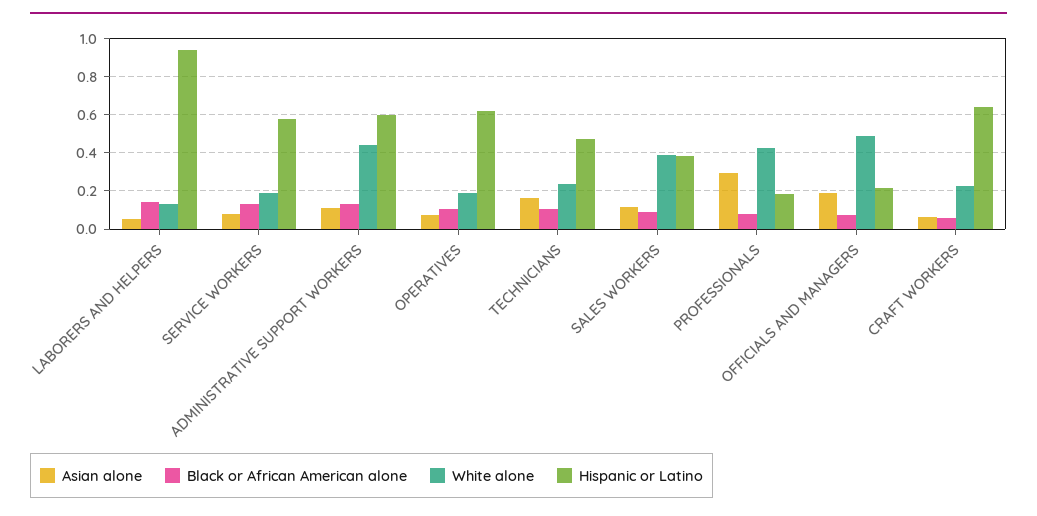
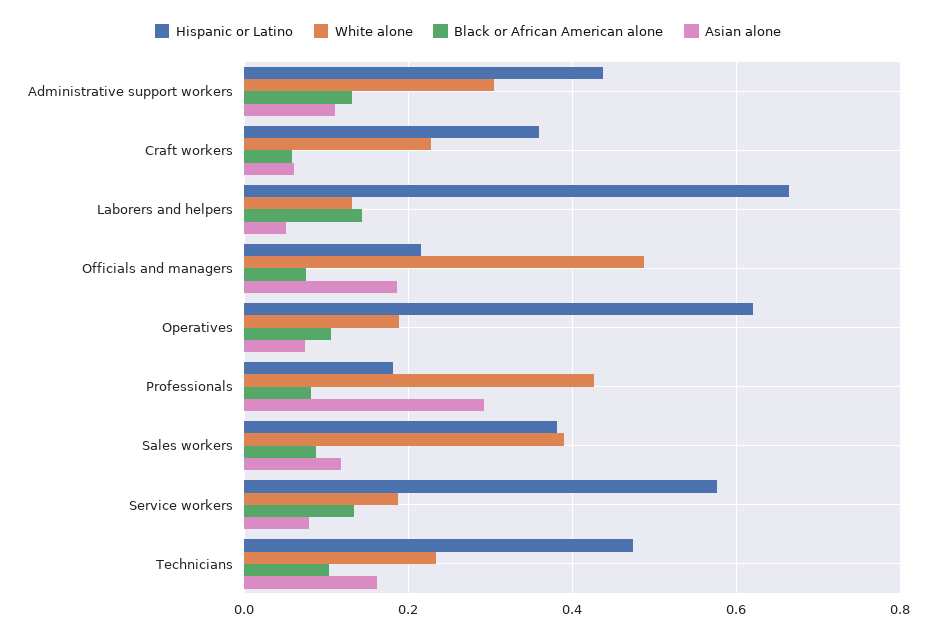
  {
    "Asian alone": {
      "LABORERS AND HELPERS": 0.06,
      "SERVICE WORKERS": 0.08,
      "ADMINISTRATIVE SUPPORT WORKERS": 0.12,
      "OPERATIVES": 0.08,
      "TECHNICIANS": 0.16,
      "SALES WORKERS": 0.12,
      "PROFESSIONALS": 0.3,
      "OFFICIALS AND MANAGERS": 0.18,
      "CRAFT WORKERS": 0.06
    },
    "Black or African American alone": {
      "LABORERS AND HELPERS": 0.14,
      "SERVICE WORKERS": 0.14,
      "ADMINISTRATIVE SUPPORT WORKERS": 0.14,
      "OPERATIVES": 0.1,
      "TECHNICIANS": 0.1,
      "SALES WORKERS": 0.08,
      "PROFESSIONALS": 0.08,
      "OFFICIALS AND MANAGERS": 0.08,
      "CRAFT WORKERS": 0.06
    },
    "White alone": {
      "LABORERS AND HELPERS": 0.14,
      "SERVICE WORKERS": 0.18,
-     "ADMINISTRATIVE SUPPORT WORKERS": 0.45,
+     "ADMINISTRATIVE SUPPORT WORKERS": 0.3,
      "OPERATIVES": 0.18,
      "TECHNICIANS": 0.24,
      "SALES WORKERS": 0.4,
      "PROFESSIONALS": 0.42,
      "OFFICIALS AND MANAGERS": 0.48,
      "CRAFT WORKERS": 0.22
    },
    "Hispanic or Latino": {
-     "LABORERS AND HELPERS": 0.95,
+     "LABORERS AND HELPERS": 0.66,
      "SERVICE WORKERS": 0.58,
-     "ADMINISTRATIVE SUPPORT WORKERS": 0.6,
+     "ADMINISTRATIVE SUPPORT WORKERS": 0.44,
      "OPERATIVES": 0.62,
      "TECHNICIANS": 0.48,
      "SALES WORKERS": 0.38,
      "PROFESSIONALS": 0.18,
      "OFFICIALS AND MANAGERS": 0.22,
-     "CRAFT WORKERS": 0.65
+     "CRAFT WORKERS": 0.36
    }
  }

